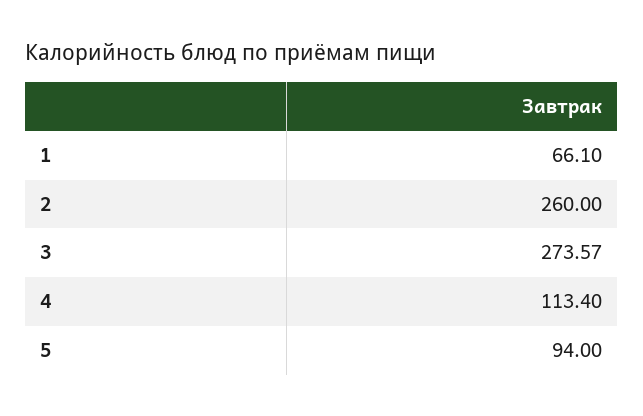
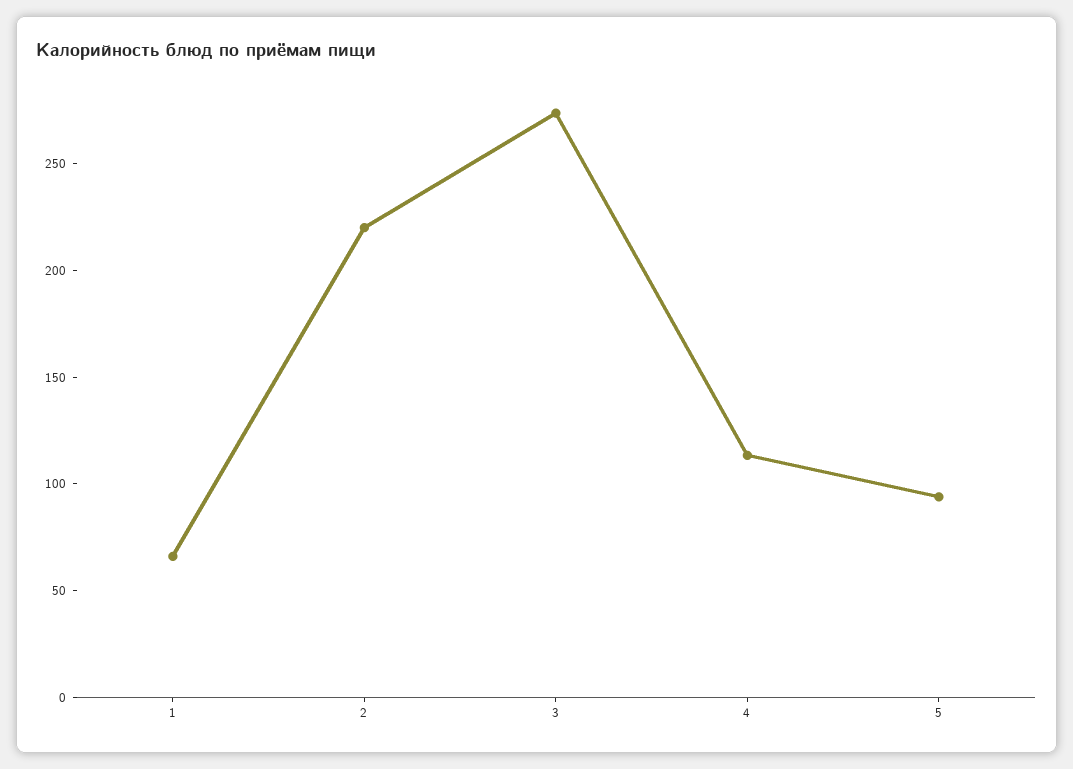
  {
    "1": 66.1,
-   "2": 260,
+   "2": 220,
    "3": 273.57,
    "4": 113.4,
    "5": 94
  }

